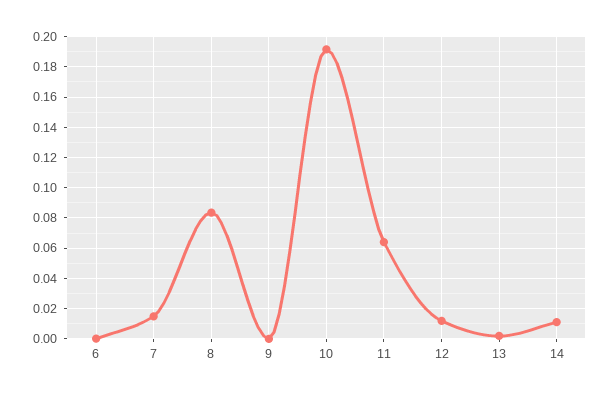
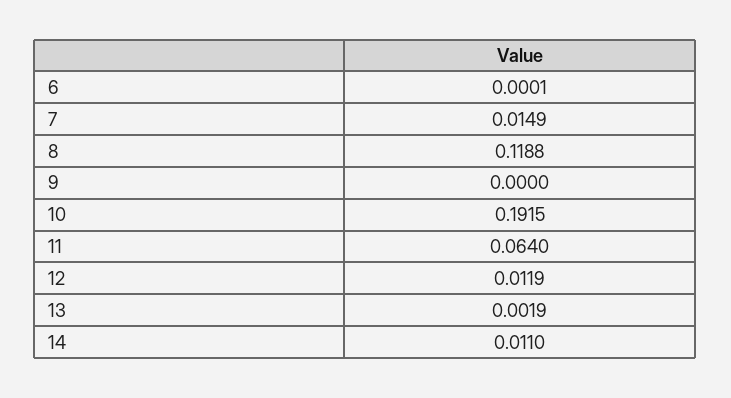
  {
    "6": 0.0001,
    "7": 0.0149,
-   "8": 0.085,
+   "8": 0.1188,
    "9": 0,
    "10": 0.1915,
    "11": 0.064,
    "12": 0.0119,
    "13": 0.0019,
    "14": 0.011
  }

